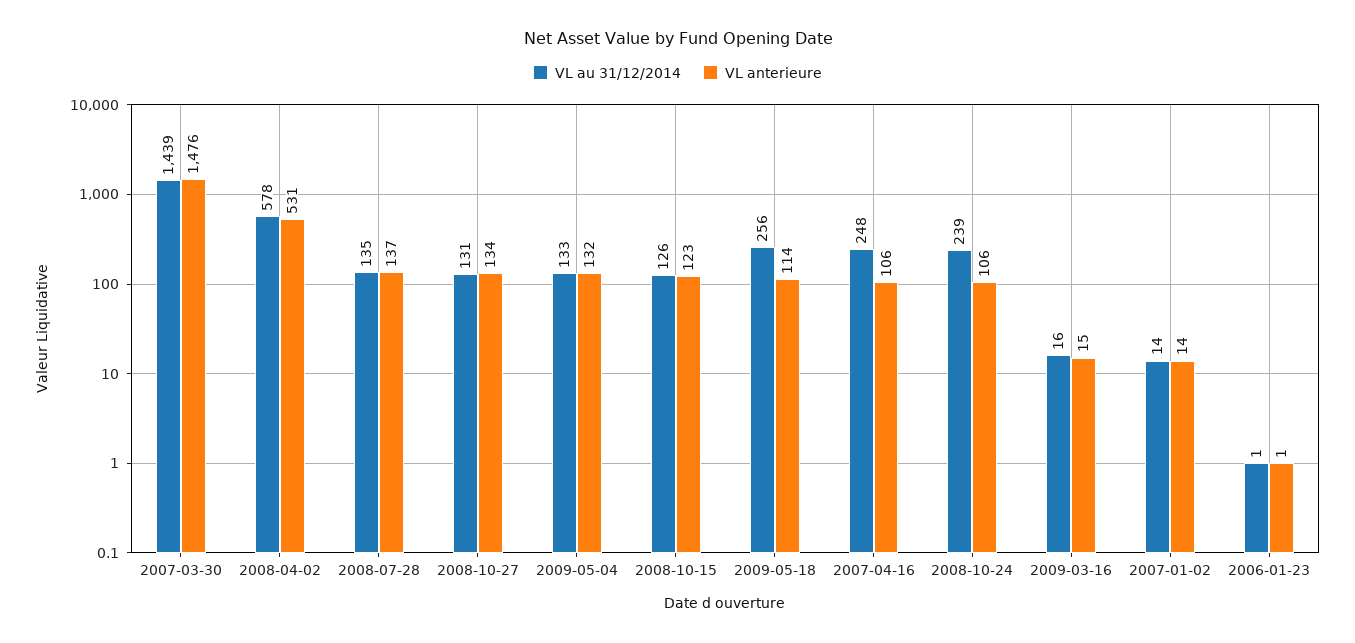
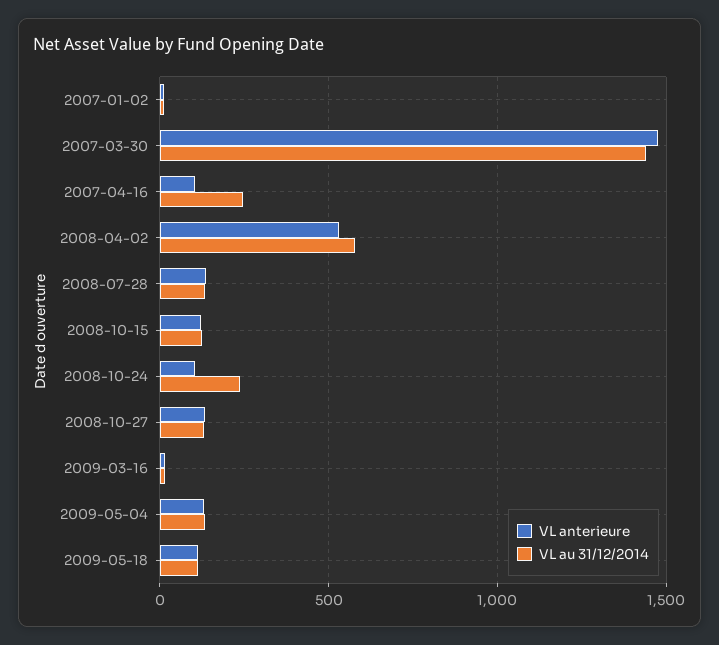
  {
    "VL au 31/12/2014": {
      "2007-03-30": 1439,
      "2008-04-02": 578,
      "2008-07-28": 135,
      "2008-10-27": 131,
      "2009-05-04": 133,
      "2008-10-15": 126,
-     "2009-05-18": 256,
+     "2009-05-18": 100,
      "2007-04-16": 248,
      "2008-10-24": 239,
      "2009-03-16": 16,
-     "2007-01-02": 14,
+     "2007-01-02": 14
-     "2006-01-23": 1
    },
    "VL anterieure": {
      "2007-03-30": 1476,
      "2008-04-02": 531,
      "2008-07-28": 137,
      "2008-10-27": 134,
      "2009-05-04": 132,
      "2008-10-15": 123,
      "2009-05-18": 114,
      "2007-04-16": 106,
      "2008-10-24": 106,
      "2009-03-16": 15,
-     "2007-01-02": 14,
+     "2007-01-02": 14
-     "2006-01-23": 1
    }
  }

